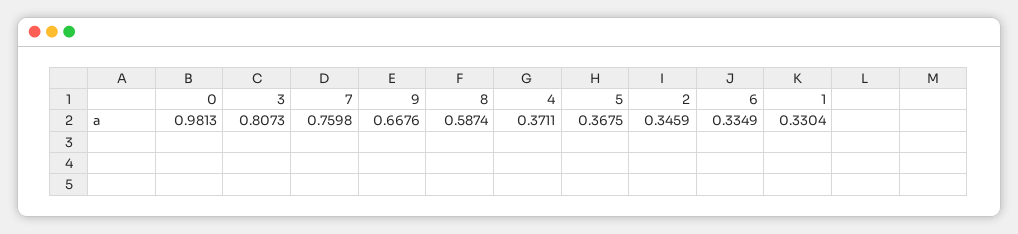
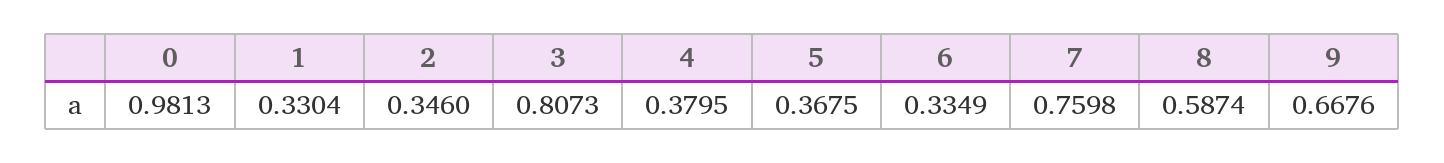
  {
    "0": 0.9813,
    "3": 0.8073,
    "7": 0.7598,
    "9": 0.6676,
    "8": 0.5874,
-   "4": 0.3711,
+   "4": 0.3795,
    "5": 0.3675,
-   "2": 0.3459,
+   "2": 0.346,
    "6": 0.3349,
    "1": 0.3304
  }

